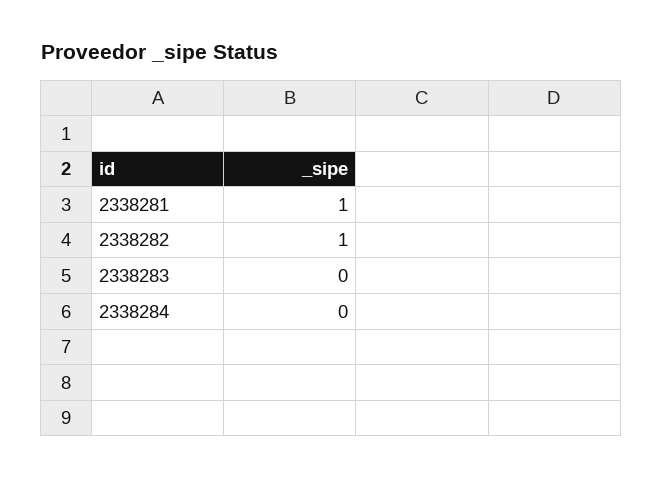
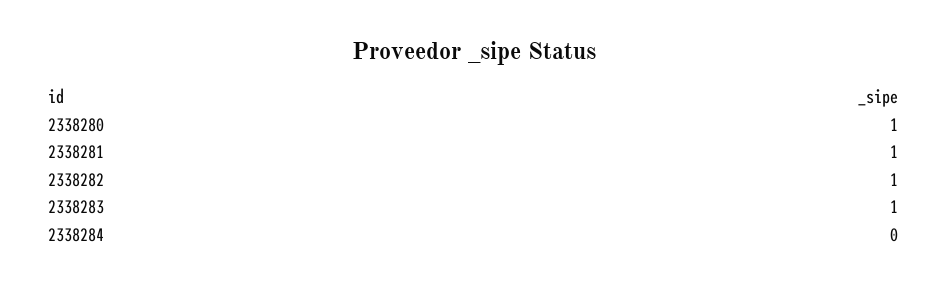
  {
    "2338281": 1,
    "2338282": 1,
-   "2338283": 0,
+   "2338283": 1,
-   "2338284": 0
+   "2338284": 0,
+   "2338280": 1
  }

